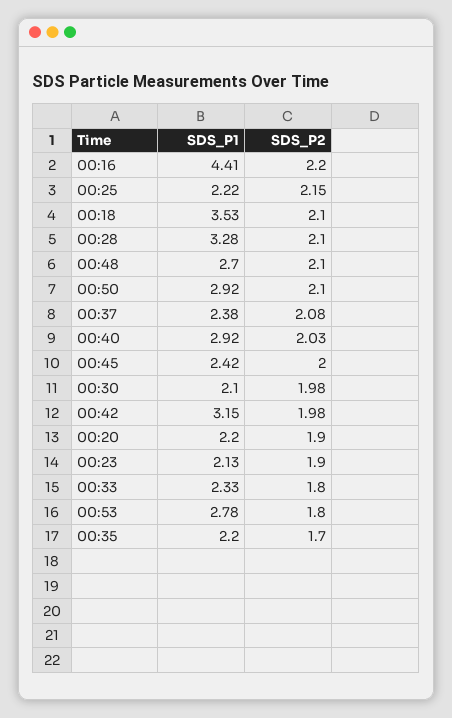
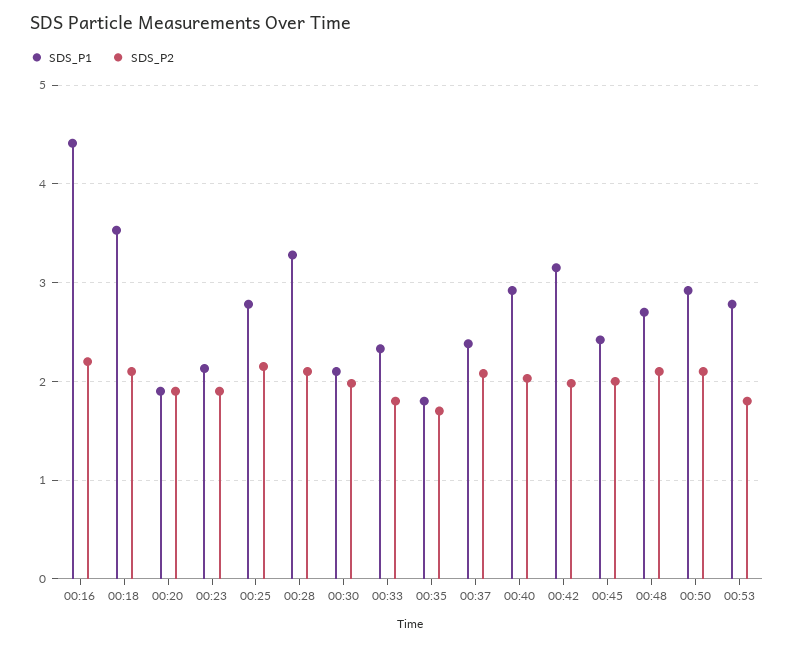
  {
    "SDS_P1": {
      "00:16": 4.41,
-     "00:25": 2.22,
+     "00:25": 2.8,
      "00:18": 3.53,
      "00:28": 3.28,
      "00:48": 2.7,
      "00:50": 2.92,
      "00:37": 2.38,
      "00:40": 2.92,
      "00:45": 2.42,
      "00:30": 2.1,
      "00:42": 3.15,
-     "00:20": 2.2,
+     "00:20": 1.9,
      "00:23": 2.13,
      "00:33": 2.33,
      "00:53": 2.78,
-     "00:35": 2.2
+     "00:35": 1.8
    },
    "SDS_P2": {
      "00:16": 2.2,
      "00:25": 2.15,
      "00:18": 2.1,
      "00:28": 2.1,
      "00:48": 2.1,
      "00:50": 2.1,
      "00:37": 2.08,
      "00:40": 2.03,
      "00:45": 2,
      "00:30": 1.98,
      "00:42": 1.98,
      "00:20": 1.9,
      "00:23": 1.9,
      "00:33": 1.8,
      "00:53": 1.8,
      "00:35": 1.7
    }
  }

